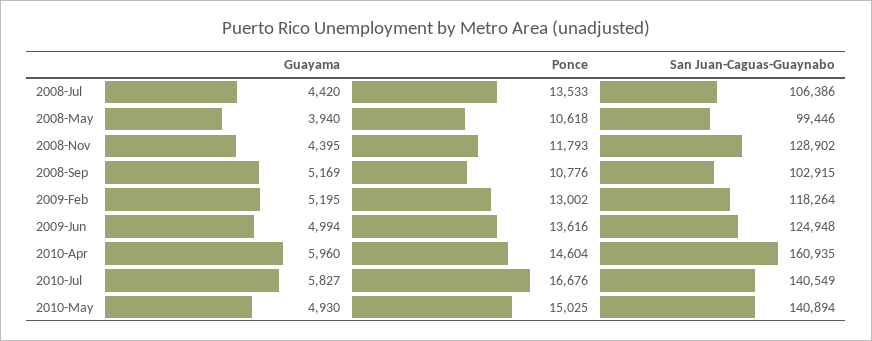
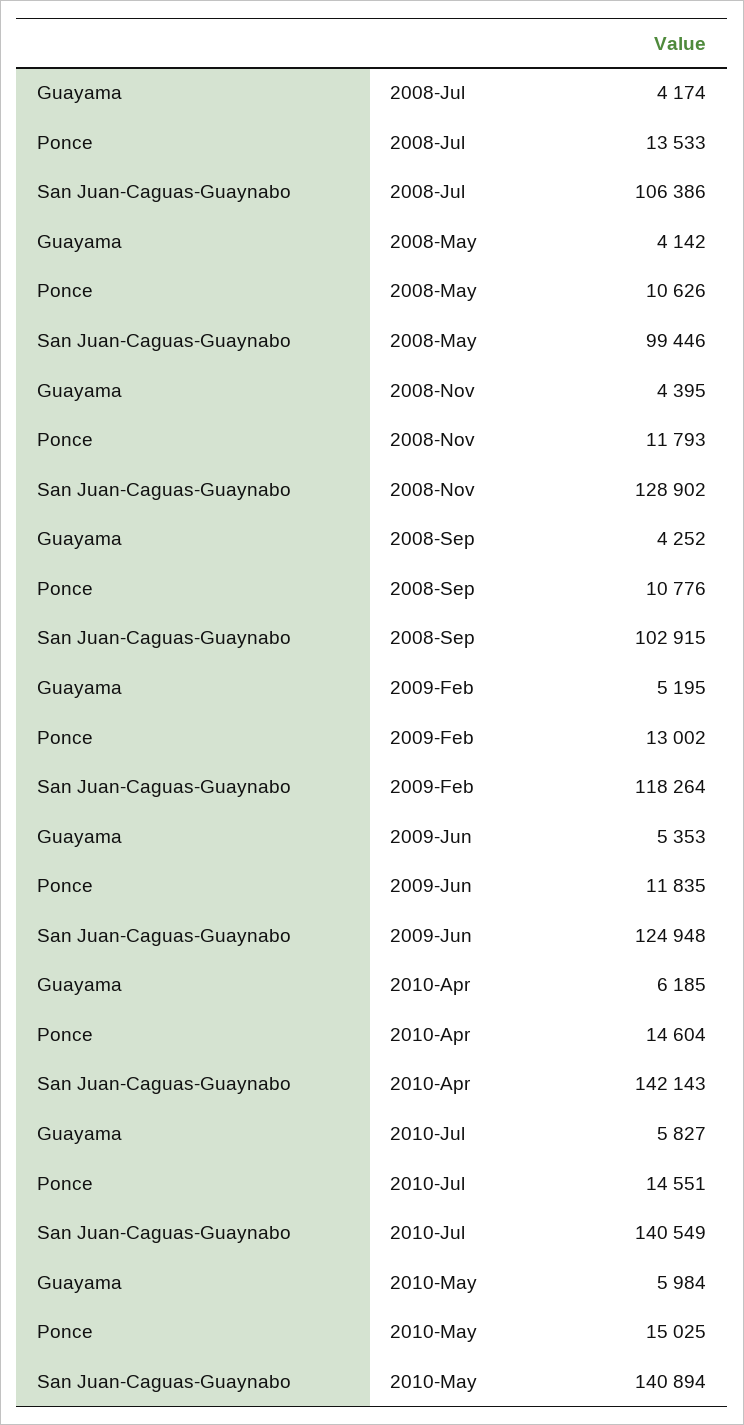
  {
    "Guayama": {
-     "2008-Jul": 4420,
+     "2008-Jul": 4174,
-     "2008-May": 3940,
+     "2008-May": 4142,
      "2008-Nov": 4395,
-     "2008-Sep": 5169,
+     "2008-Sep": 4252,
      "2009-Feb": 5195,
-     "2009-Jun": 4994,
+     "2009-Jun": 5353,
-     "2010-Apr": 5960,
+     "2010-Apr": 6185,
      "2010-Jul": 5827,
-     "2010-May": 4930
+     "2010-May": 5984
    },
    "Ponce": {
      "2008-Jul": 13533,
-     "2008-May": 10618,
+     "2008-May": 10626,
      "2008-Nov": 11793,
      "2008-Sep": 10776,
      "2009-Feb": 13002,
-     "2009-Jun": 13616,
+     "2009-Jun": 11835,
      "2010-Apr": 14604,
-     "2010-Jul": 16676,
+     "2010-Jul": 14551,
      "2010-May": 15025
    },
    "San Juan-Caguas-Guaynabo": {
      "2008-Jul": 106386,
      "2008-May": 99446,
      "2008-Nov": 128902,
      "2008-Sep": 102915,
      "2009-Feb": 118264,
      "2009-Jun": 124948,
-     "2010-Apr": 160935,
+     "2010-Apr": 142143,
      "2010-Jul": 140549,
      "2010-May": 140894
    }
  }

